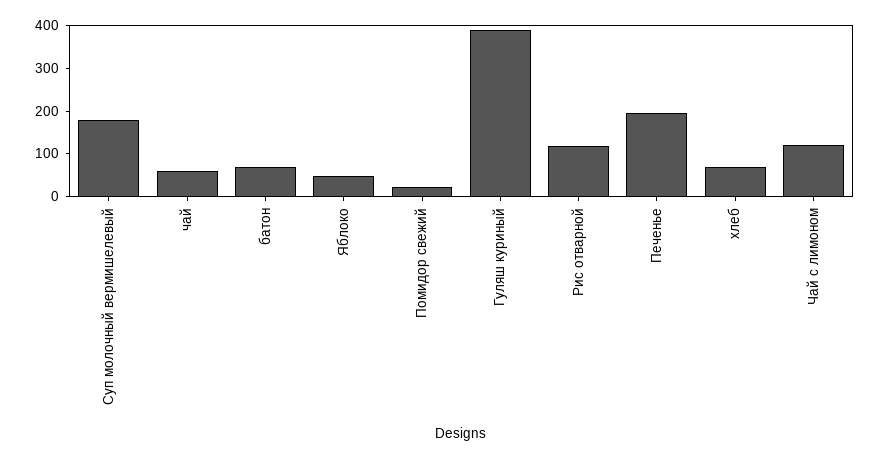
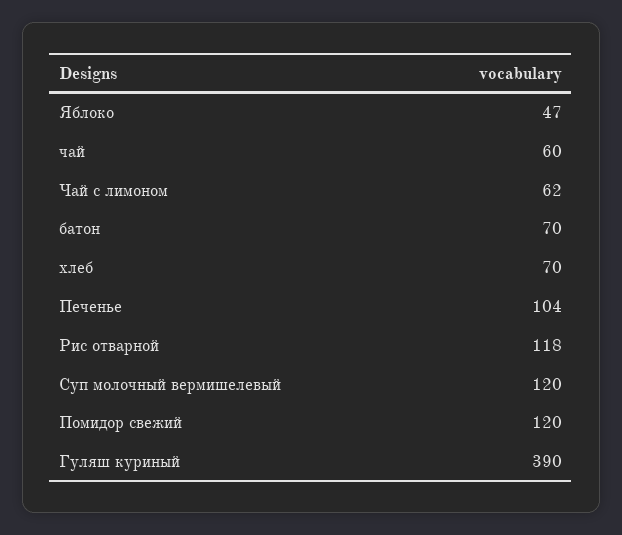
  {
-   "Суп молочный вермишелевый": 180,
+   "Суп молочный вермишелевый": 120,
    "чай": 60,
    "батон": 70,
    "Яблоко": 47,
-   "Помидор свежий": 20,
+   "Помидор свежий": 120,
    "Гуляш куриный": 390,
    "Рис отварной": 118,
-   "Печенье": 200,
+   "Печенье": 104,
    "хлеб": 70,
-   "Чай с лимоном": 120
+   "Чай с лимоном": 62
  }

